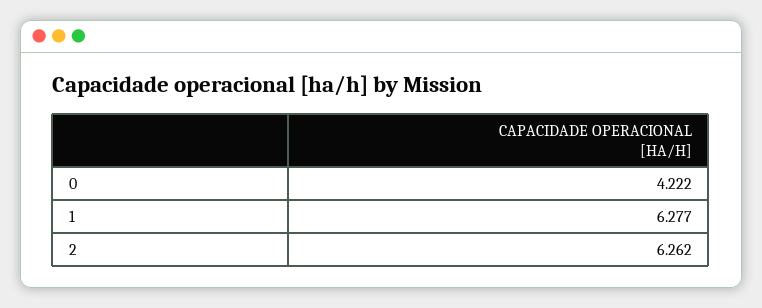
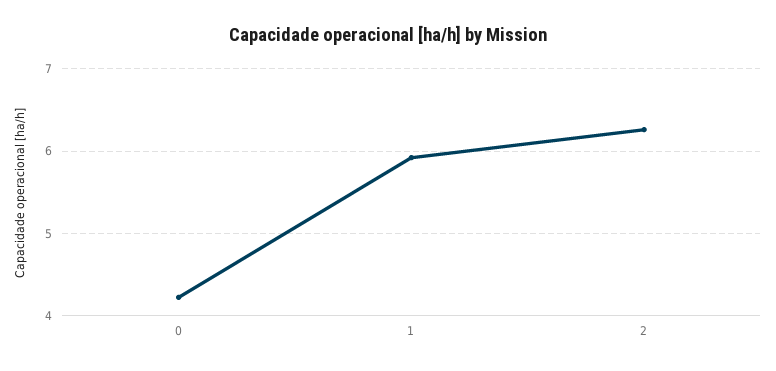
  {
    "0": 4.222,
-   "1": 6.277,
+   "1": 5.9,
    "2": 6.262
  }

